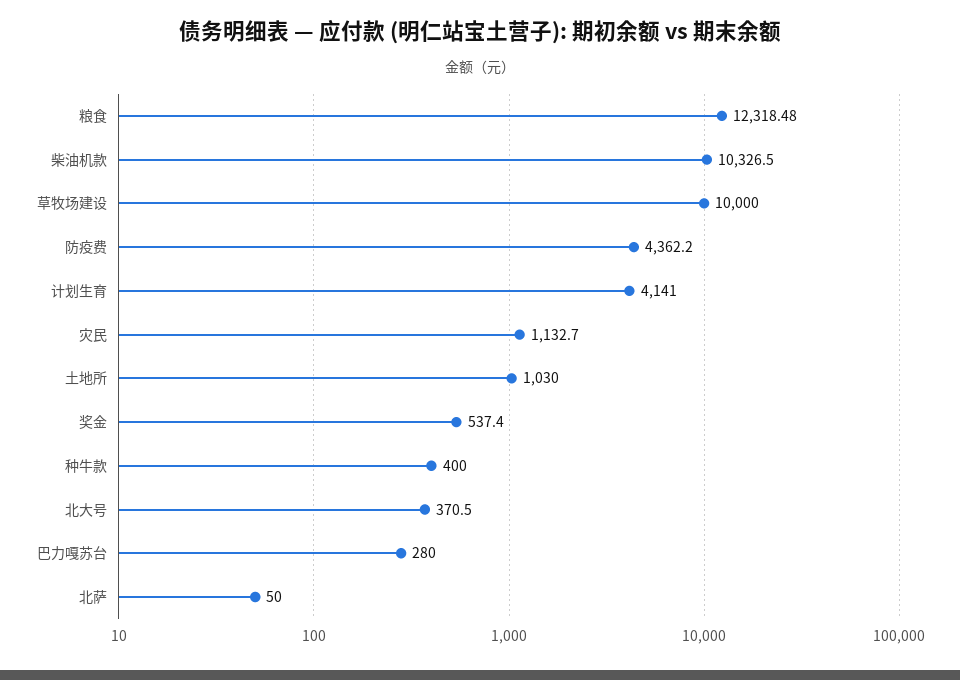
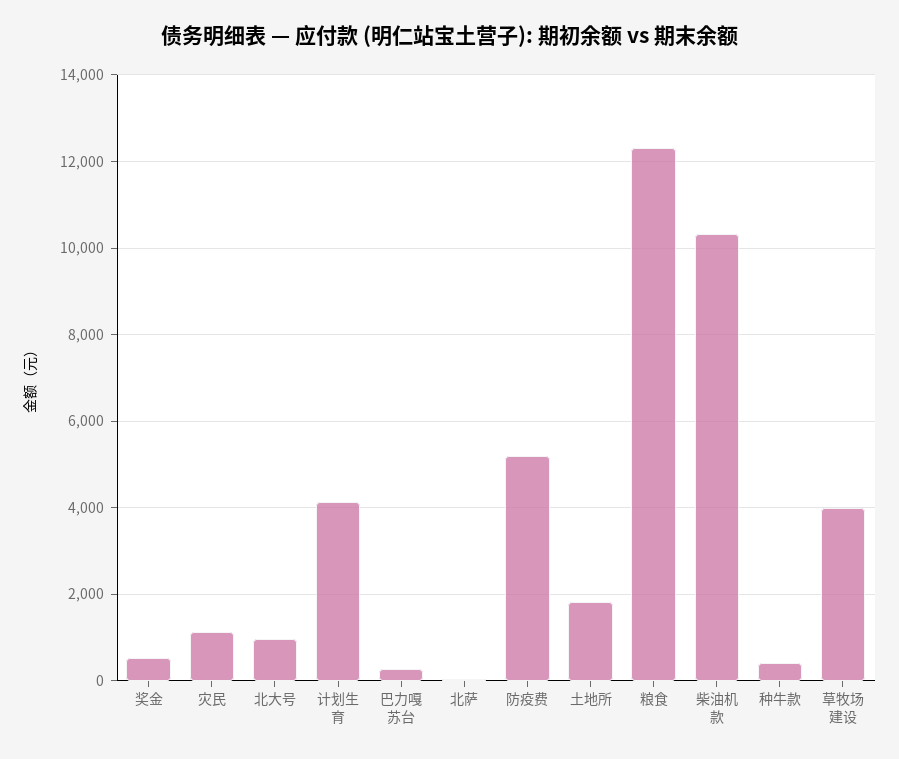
  {
    "粮食": 12318.48,
    "柴油机款": 10326.5,
-   "草牧场建设": 10000,
+   "草牧场建设": 4000,
-   "防疫费": 4362.2,
+   "防疫费": 5200,
    "计划生育": 4141,
    "灾民": 1132.7,
-   "土地所": 1030,
+   "土地所": 1800,
    "奖金": 537.4,
    "种牛款": 400,
-   "北大号": 370.5,
+   "北大号": 1000,
    "巴力嘎苏台": 280,
    "北萨": 50
  }

